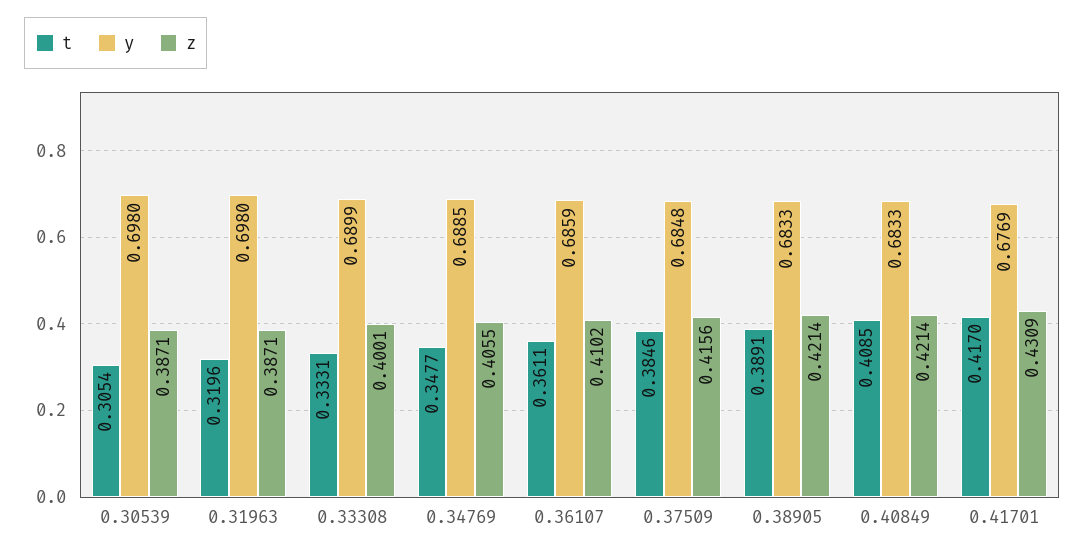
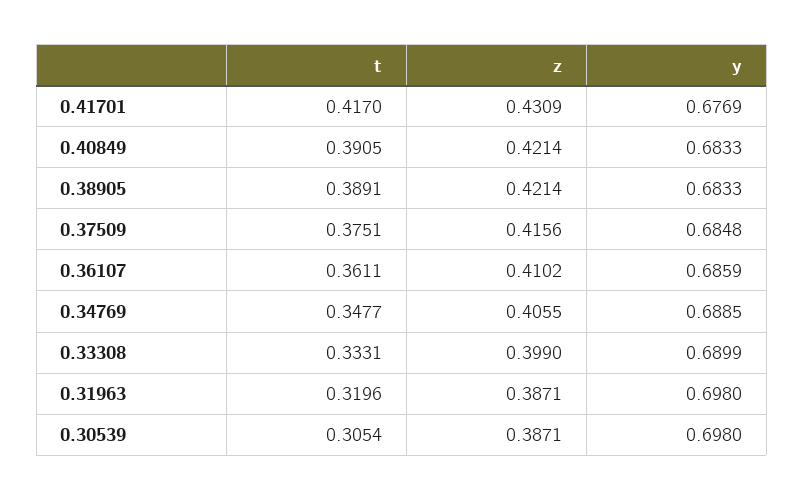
  {
    "t": {
      "0.30539": 0.3054,
      "0.31963": 0.3196,
      "0.33308": 0.3331,
      "0.34769": 0.3477,
      "0.36107": 0.3611,
-     "0.37509": 0.3846,
+     "0.37509": 0.3751,
      "0.38905": 0.3891,
-     "0.40849": 0.4085,
+     "0.40849": 0.3905,
      "0.41701": 0.417
    },
    "y": {
      "0.30539": 0.698,
      "0.31963": 0.698,
      "0.33308": 0.6899,
      "0.34769": 0.6885,
      "0.36107": 0.6859,
      "0.37509": 0.6848,
      "0.38905": 0.6833,
      "0.40849": 0.6833,
      "0.41701": 0.6769
    },
    "z": {
      "0.30539": 0.3871,
      "0.31963": 0.3871,
-     "0.33308": 0.4001,
+     "0.33308": 0.399,
      "0.34769": 0.4055,
      "0.36107": 0.4102,
      "0.37509": 0.4156,
      "0.38905": 0.4214,
      "0.40849": 0.4214,
      "0.41701": 0.4309
    }
  }

